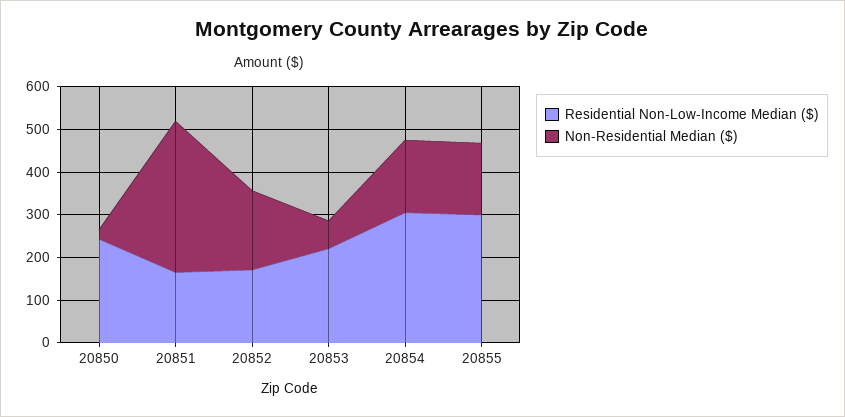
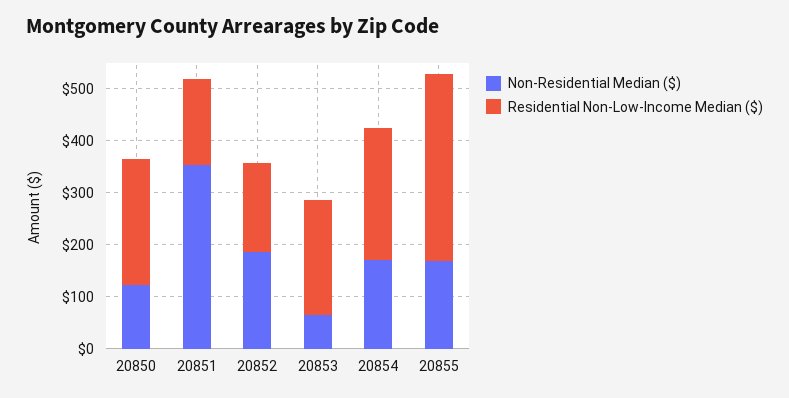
  {
    "Residential Non-Low-Income Median ($)": {
      "20850": 240,
      "20851": 160,
      "20852": 180,
      "20853": 220,
-     "20854": 300,
+     "20854": 260,
-     "20855": 300
+     "20855": 360
    },
    "Non-Residential Median ($)": {
-     "20850": 20,
+     "20850": 120,
      "20851": 360,
      "20852": 180,
      "20853": 60,
      "20854": 180,
      "20855": 160
    }
  }

